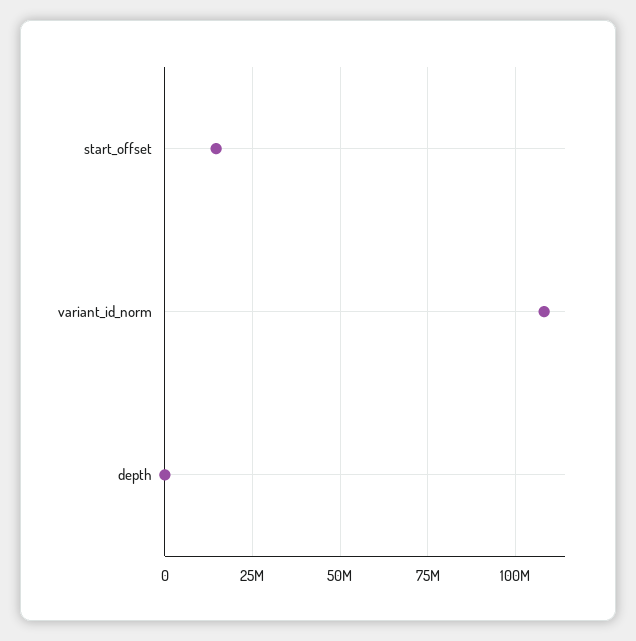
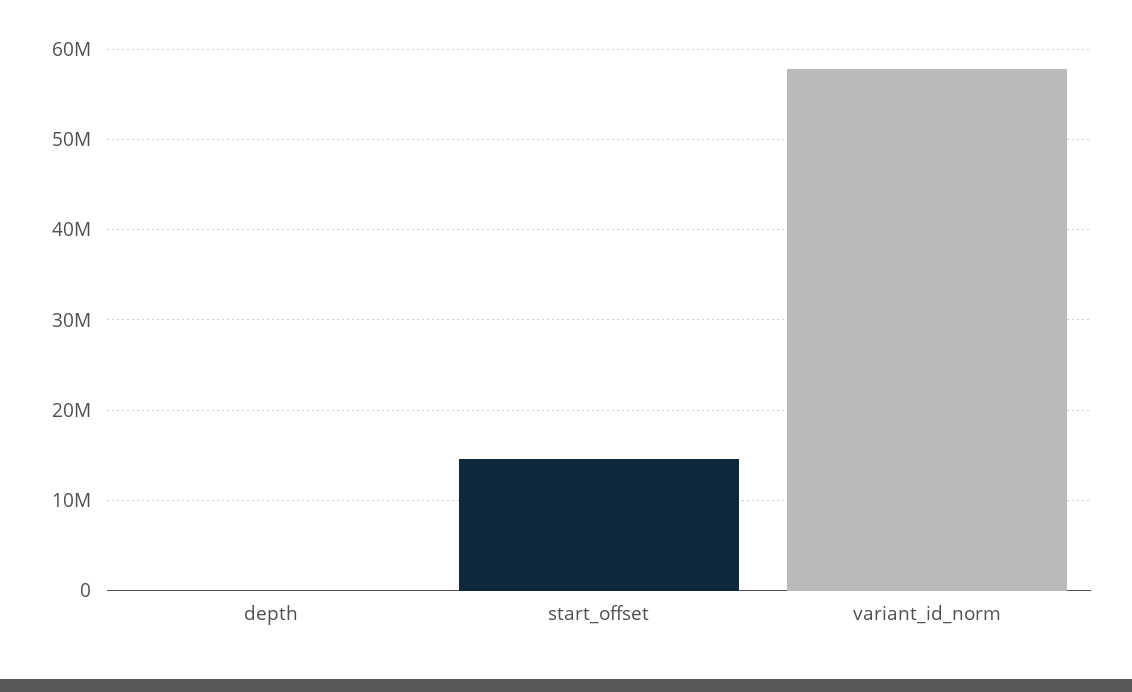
  {
    "start_offset": 15000000,
-   "variant_id_norm": 107500000,
+   "variant_id_norm": 58000000,
    "depth": 0
  }

